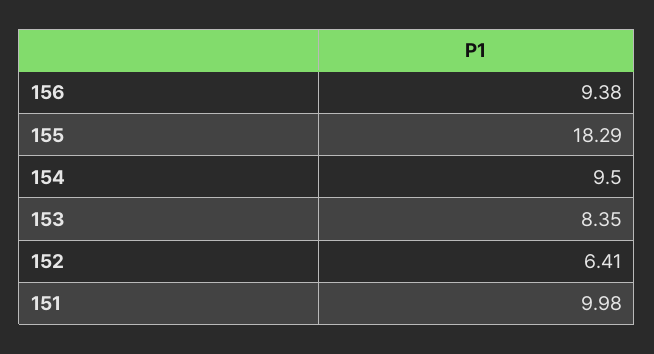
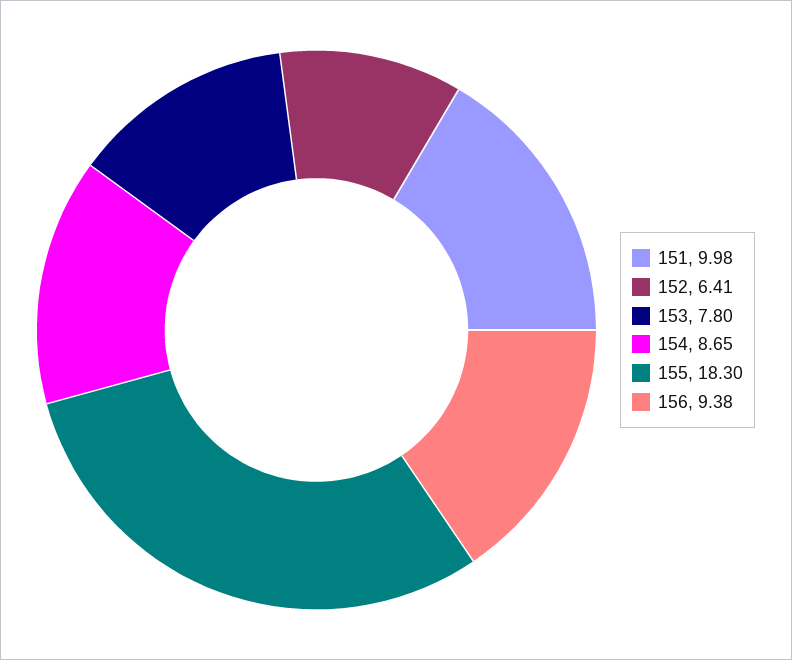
  {
    "156": 9.38,
-   "155": 18.29,
+   "155": 18.3,
-   "154": 9.5,
+   "154": 8.65,
-   "153": 8.35,
+   "153": 7.8,
    "152": 6.41,
    "151": 9.98
  }

